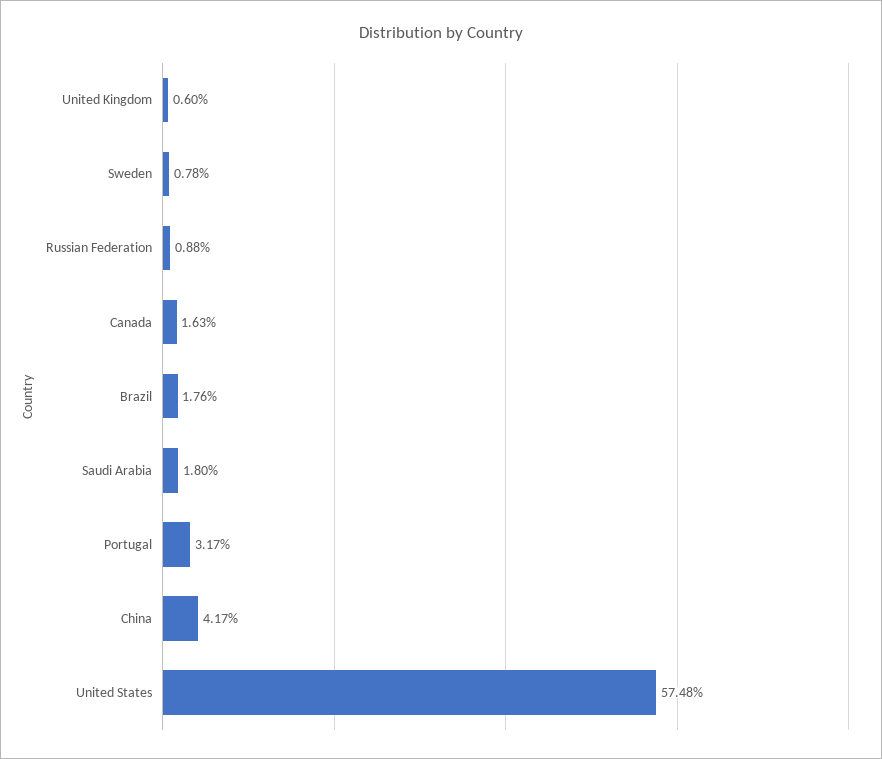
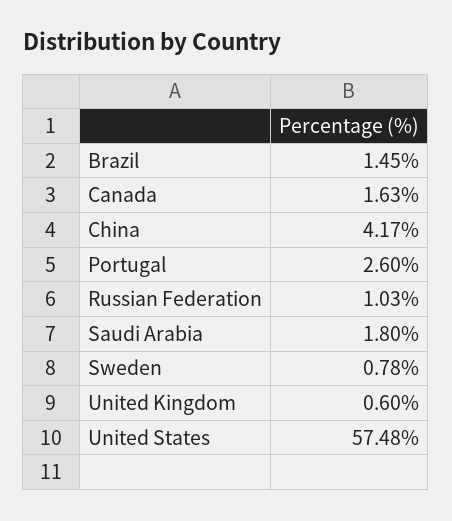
  {
    "United Kingdom": 0.6,
    "Sweden": 0.78,
-   "Russian Federation": 0.88,
+   "Russian Federation": 1.03,
    "Canada": 1.63,
-   "Brazil": 1.76,
+   "Brazil": 1.45,
    "Saudi Arabia": 1.8,
-   "Portugal": 3.17,
+   "Portugal": 2.6,
    "China": 4.17,
    "United States": 57.48
  }

